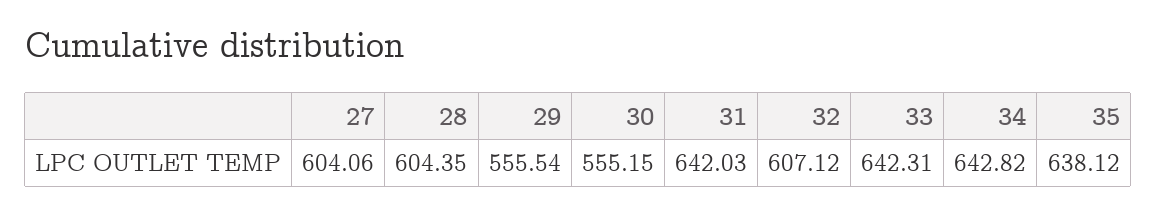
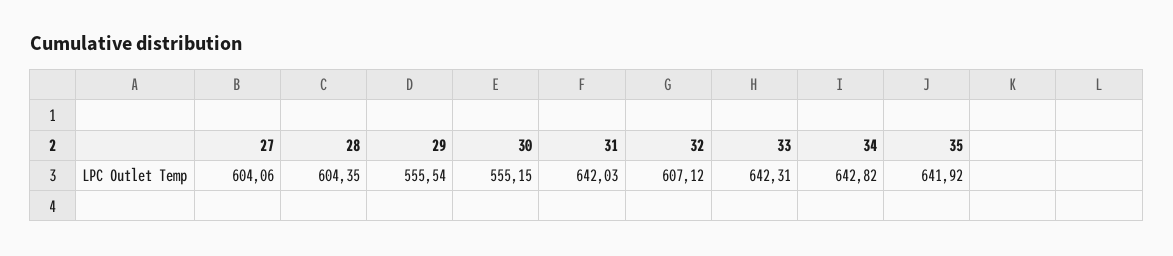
  {
    "27": 604.06,
    "28": 604.35,
    "29": 555.54,
    "30": 555.15,
    "31": 642.03,
    "32": 607.12,
    "33": 642.31,
    "34": 642.82,
-   "35": 638.12
+   "35": 641.92
  }

